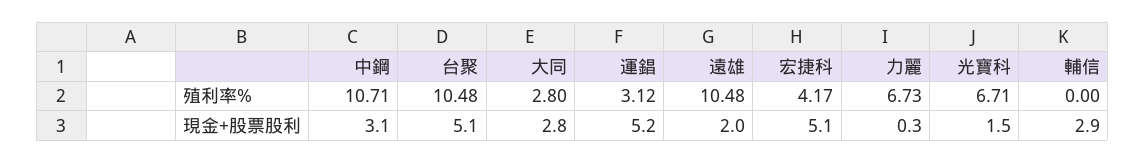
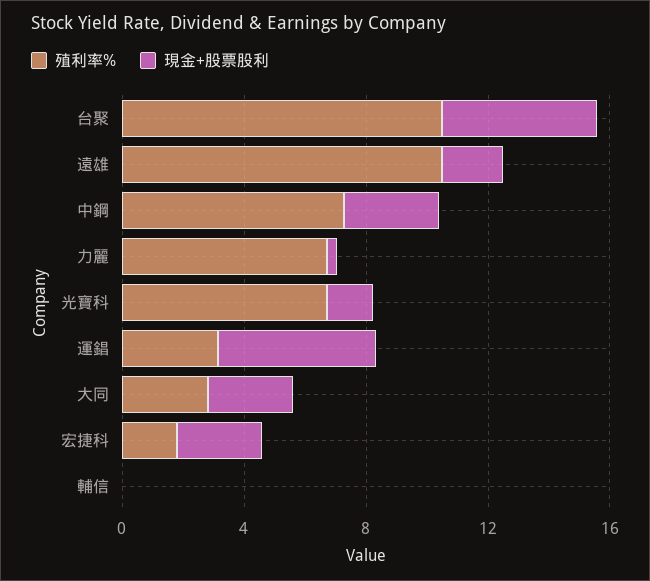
  {
    "殖利率%": {
-     "中鋼": 10.71,
+     "中鋼": 7,
      "台聚": 10.48,
      "大同": 2.8,
      "運錩": 3.12,
      "遠雄": 10.48,
-     "宏捷科": 4.17,
+     "宏捷科": 2,
      "力麗": 6.73,
      "光寶科": 6.71,
      "輔信": 0
    },
    "現金+股票股利": {
      "中鋼": 3.1,
      "台聚": 5.1,
      "大同": 2.8,
      "運錩": 5.2,
      "遠雄": 2,
-     "宏捷科": 5.1,
+     "宏捷科": 3,
      "力麗": 0.3,
      "光寶科": 1.5,
-     "輔信": 2.9
+     "輔信": 0
    }
  }

